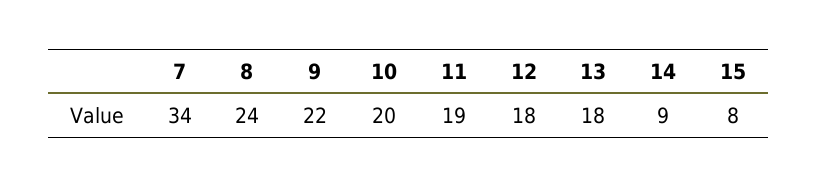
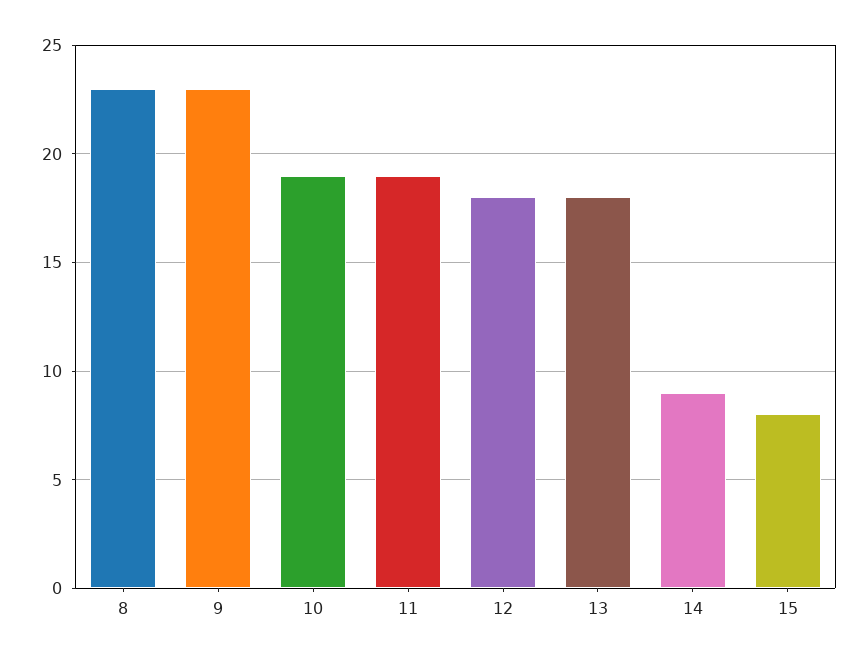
  {
-   "7": 34,
-   "8": 24,
+   "8": 23,
-   "9": 22,
+   "9": 23,
-   "10": 20,
+   "10": 19,
    "11": 19,
    "12": 18,
    "13": 18,
    "14": 9,
    "15": 8
  }

